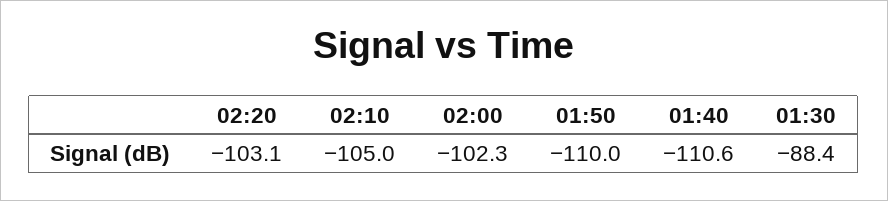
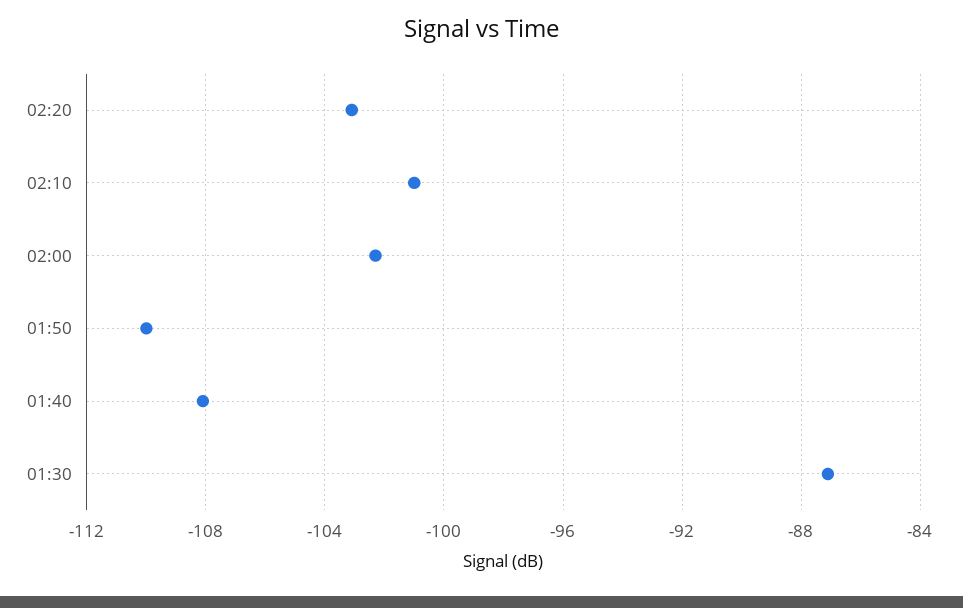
  {
    "02:20": -103.1,
-   "02:10": -105,
+   "02:10": -101,
    "02:00": -102.3,
    "01:50": -110,
-   "01:40": -110.6,
+   "01:40": -108,
-   "01:30": -88.4
+   "01:30": -87
  }

